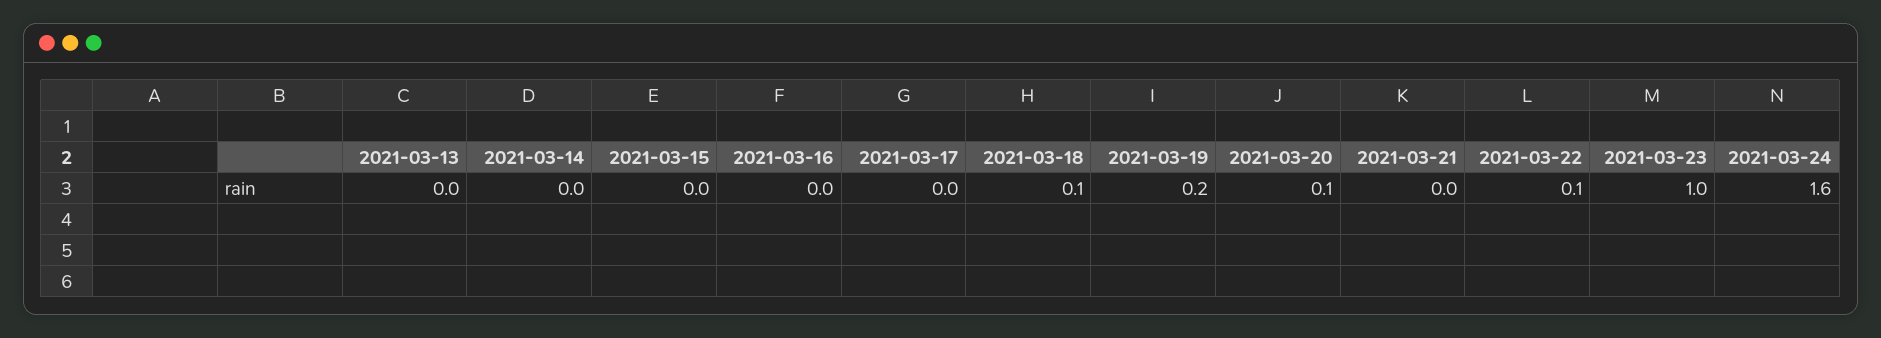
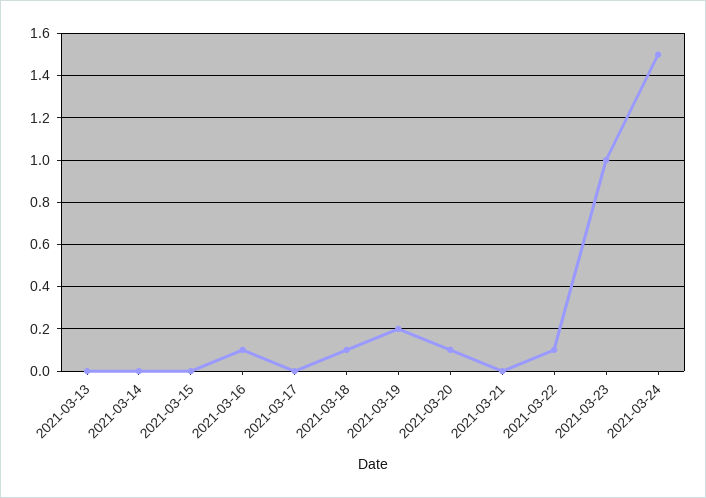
  {
    "2021-03-13": 0,
    "2021-03-14": 0,
    "2021-03-15": 0,
-   "2021-03-16": 0,
+   "2021-03-16": 0.1,
    "2021-03-17": 0,
    "2021-03-18": 0.1,
    "2021-03-19": 0.2,
    "2021-03-20": 0.1,
    "2021-03-21": 0,
    "2021-03-22": 0.1,
    "2021-03-23": 1,
-   "2021-03-24": 1.6
+   "2021-03-24": 1.5
  }

